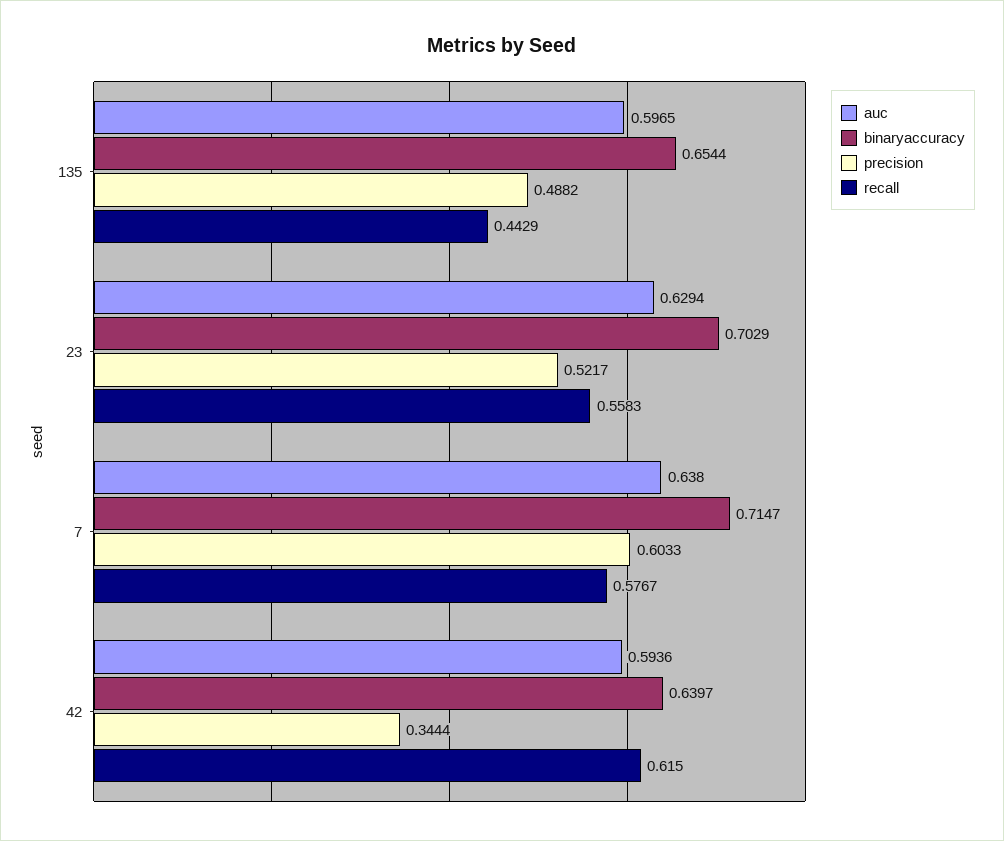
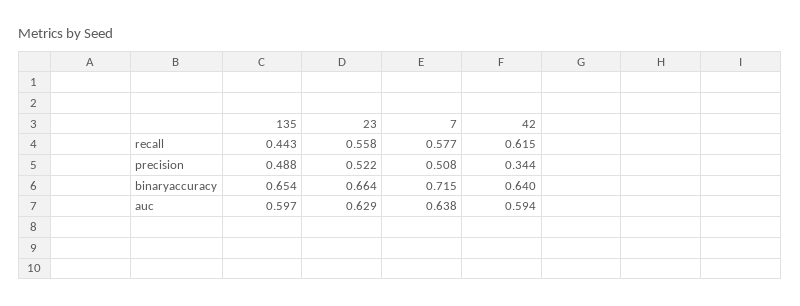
  {
    "auc": {
      "135": 0.5965,
      "23": 0.6294,
      "7": 0.638,
      "42": 0.5936
    },
    "binaryaccuracy": {
      "135": 0.6544,
-     "23": 0.7029,
+     "23": 0.664,
      "7": 0.7147,
      "42": 0.6397
    },
    "precision": {
      "135": 0.4882,
      "23": 0.5217,
-     "7": 0.6033,
+     "7": 0.508,
      "42": 0.3444
    },
    "recall": {
      "135": 0.4429,
      "23": 0.5583,
      "7": 0.5767,
      "42": 0.615
    }
  }

